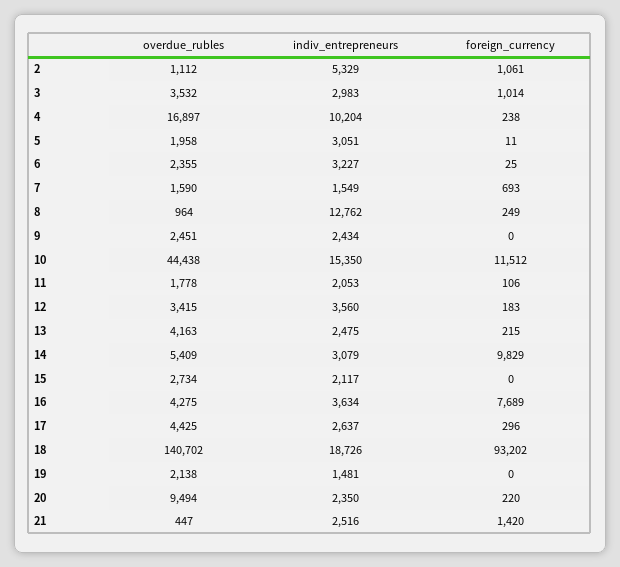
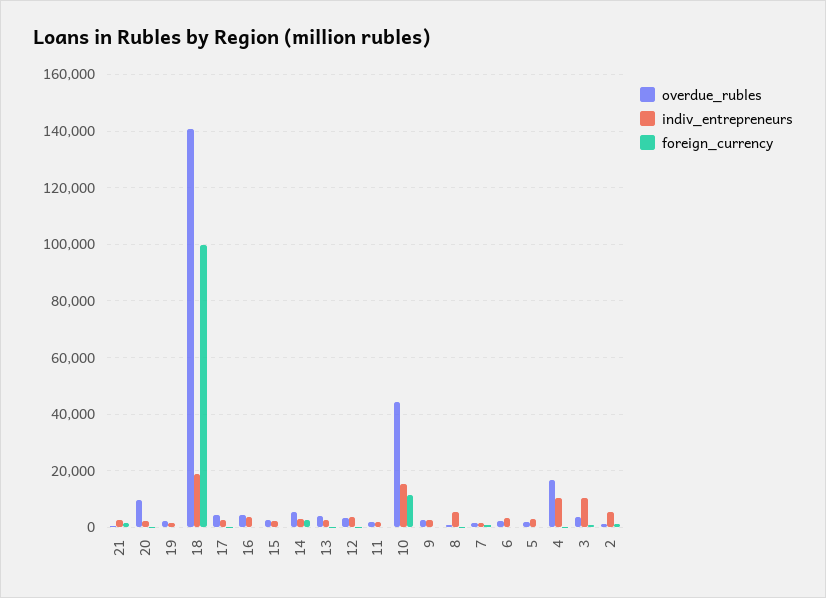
  {
    "overdue_rubles": {
      "2": 1112,
      "3": 3532,
      "4": 16897,
      "5": 1958,
      "6": 2355,
      "7": 1590,
      "8": 964,
      "9": 2451,
      "10": 44438,
      "11": 1778,
      "12": 3415,
      "13": 4163,
      "14": 5409,
      "15": 2734,
      "16": 4275,
      "17": 4425,
      "18": 140702,
      "19": 2138,
      "20": 9494,
      "21": 447
    },
    "indiv_entrepreneurs": {
      "2": 5329,
-     "3": 2983,
+     "3": 10000,
      "4": 10204,
      "5": 3051,
      "6": 3227,
      "7": 1549,
-     "8": 12762,
+     "8": 5000,
      "9": 2434,
      "10": 15350,
      "11": 2053,
      "12": 3560,
      "13": 2475,
      "14": 3079,
      "15": 2117,
      "16": 3634,
      "17": 2637,
      "18": 18726,
      "19": 1481,
      "20": 2350,
      "21": 2516
    },
    "foreign_currency": {
      "2": 1061,
      "3": 1014,
      "4": 238,
      "5": 11,
      "6": 25,
      "7": 693,
      "8": 249,
      "9": 0,
      "10": 11512,
      "11": 106,
      "12": 183,
      "13": 215,
-     "14": 9829,
+     "14": 2500,
      "15": 0,
-     "16": 7689,
+     "16": 0,
      "17": 296,
-     "18": 93202,
+     "18": 100000,
      "19": 0,
      "20": 220,
      "21": 1420
    }
  }

